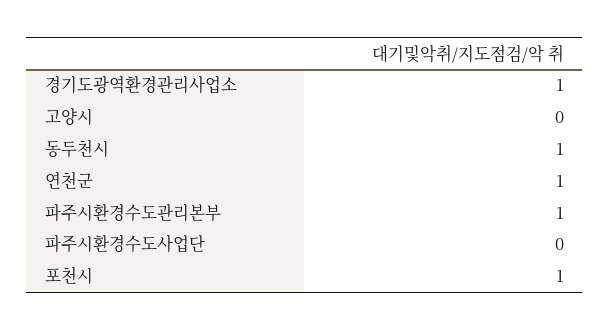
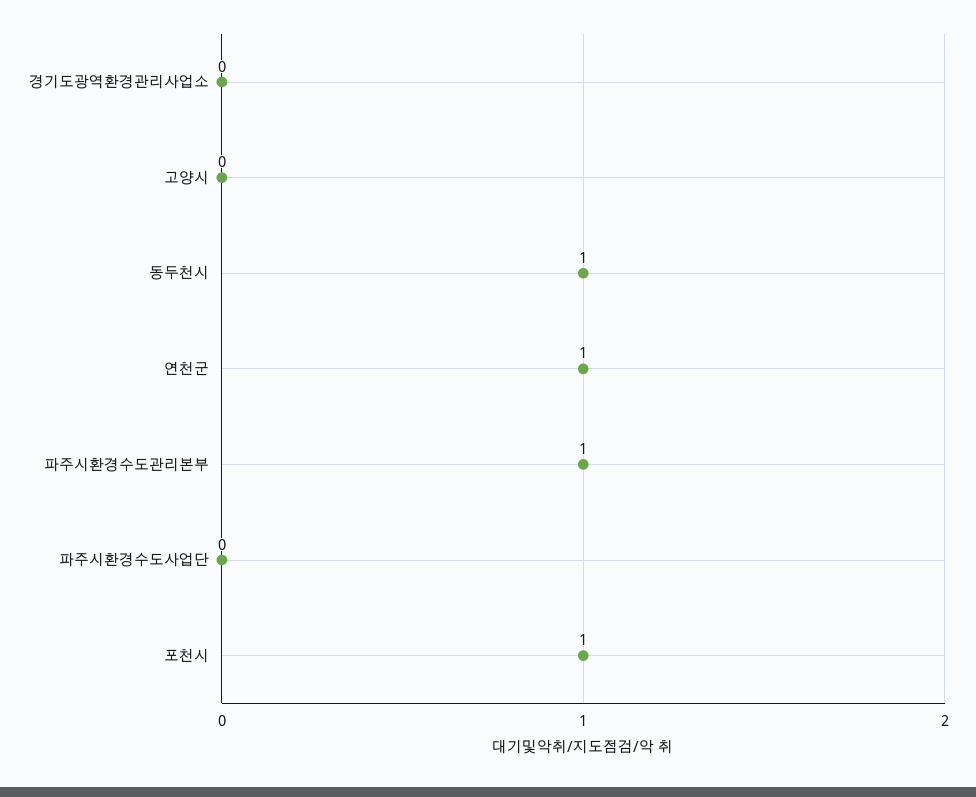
  {
-   "경기도광역환경관리사업소": 1,
+   "경기도광역환경관리사업소": 0,
    "고양시": 0,
    "동두천시": 1,
    "연천군": 1,
    "파주시환경수도관리본부": 1,
    "파주시환경수도사업단": 0,
    "포천시": 1
  }

